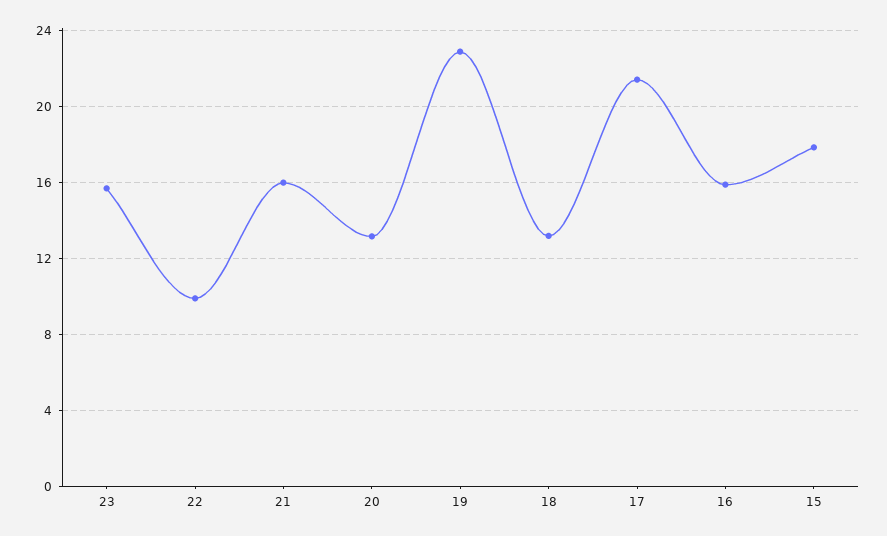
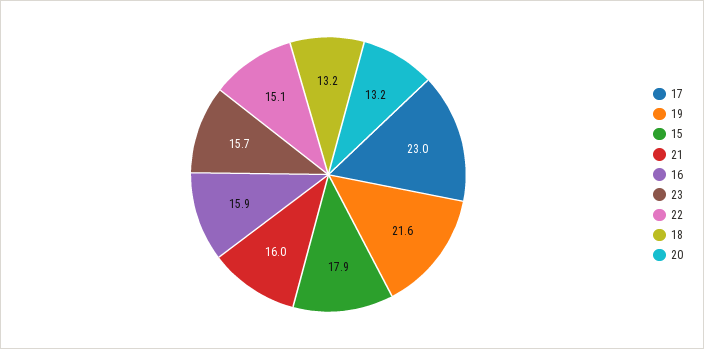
  {
    "23": 15.7,
-   "22": 10,
+   "22": 15.1,
    "21": 16,
    "20": 13.2,
-   "19": 23,
+   "19": 21.6,
    "18": 13.2,
-   "17": 21.5,
+   "17": 23,
    "16": 15.9,
    "15": 17.9
  }

